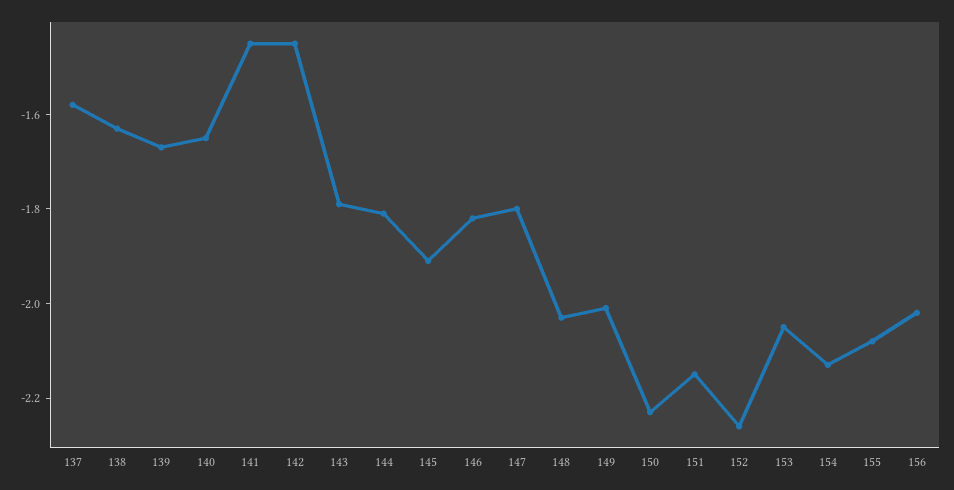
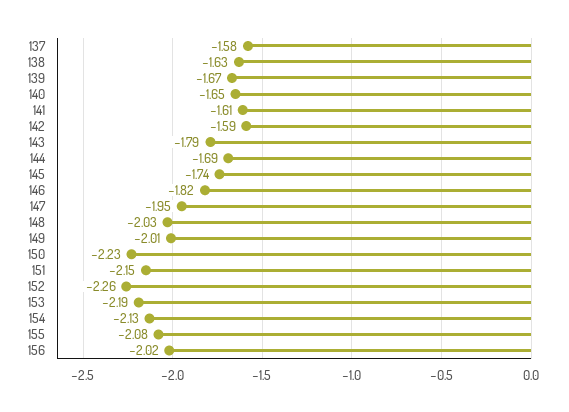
  {
    "137": -1.58,
    "138": -1.63,
    "139": -1.67,
    "140": -1.65,
-   "141": -1.45,
+   "141": -1.61,
-   "142": -1.45,
+   "142": -1.59,
    "143": -1.79,
-   "144": -1.8,
+   "144": -1.69,
-   "145": -1.9,
+   "145": -1.74,
    "146": -1.82,
-   "147": -1.8,
+   "147": -1.95,
    "148": -2.03,
    "149": -2.01,
    "150": -2.23,
    "151": -2.15,
    "152": -2.26,
-   "153": -2.05,
+   "153": -2.19,
    "154": -2.13,
    "155": -2.08,
    "156": -2.02
  }

